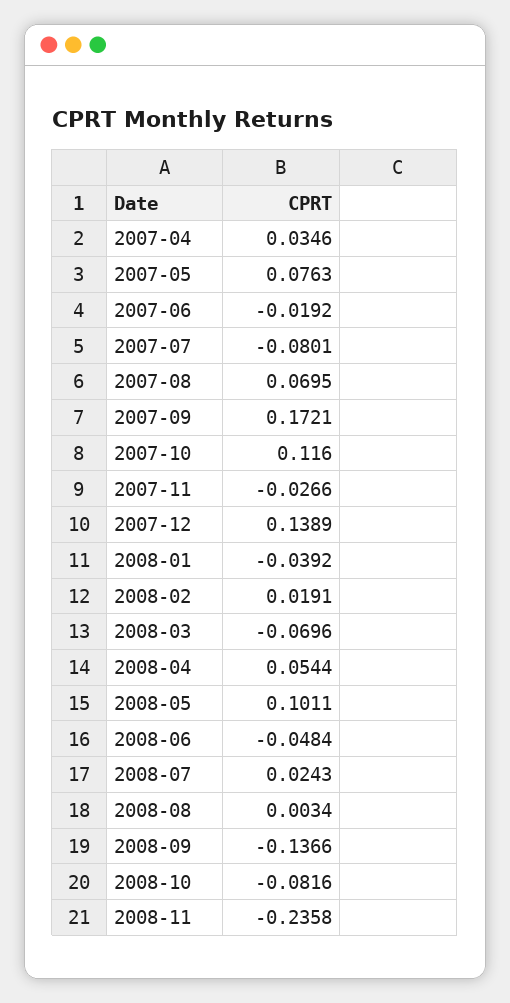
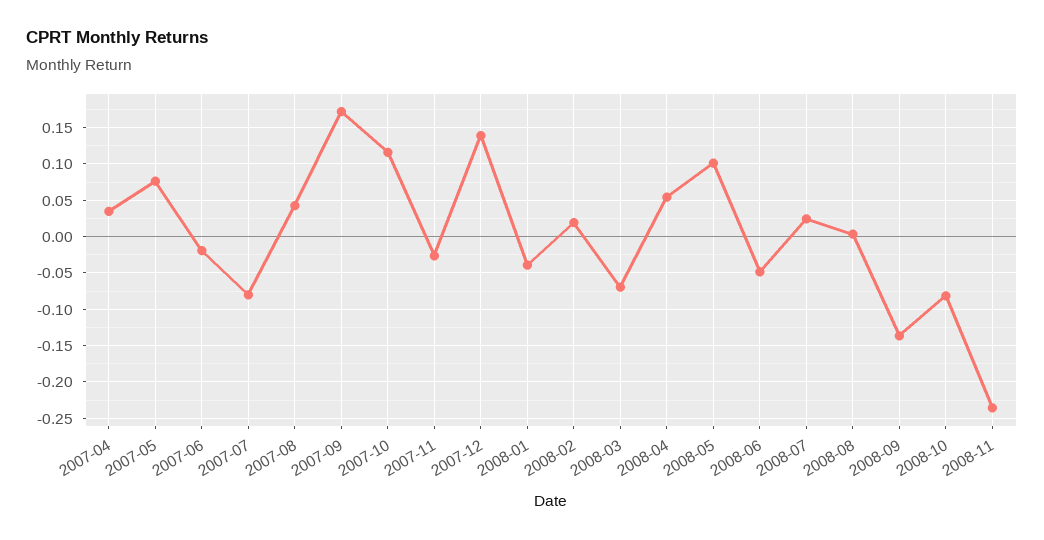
  {
    "2007-04": 0.0346,
    "2007-05": 0.0763,
    "2007-06": -0.0192,
    "2007-07": -0.0801,
-   "2007-08": 0.0695,
+   "2007-08": 0.04,
    "2007-09": 0.1721,
    "2007-10": 0.116,
    "2007-11": -0.0266,
    "2007-12": 0.1389,
    "2008-01": -0.0392,
    "2008-02": 0.0191,
    "2008-03": -0.0696,
    "2008-04": 0.0544,
    "2008-05": 0.1011,
    "2008-06": -0.0484,
    "2008-07": 0.0243,
    "2008-08": 0.0034,
    "2008-09": -0.1366,
    "2008-10": -0.0816,
    "2008-11": -0.2358
  }

